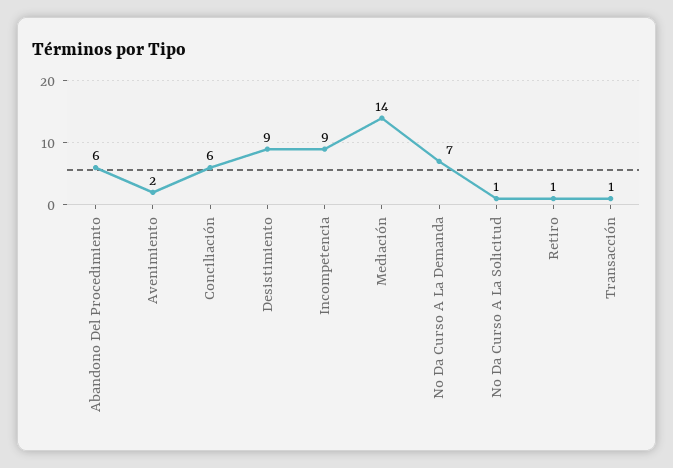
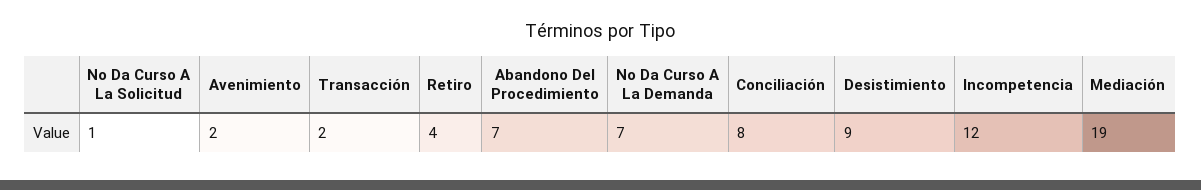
  {
-   "Abandono Del Procedimiento": 6,
+   "Abandono Del Procedimiento": 7,
    "Avenimiento": 2,
-   "Conciliación": 6,
+   "Conciliación": 8,
    "Desistimiento": 9,
-   "Incompetencia": 9,
+   "Incompetencia": 12,
-   "Mediación": 14,
+   "Mediación": 19,
    "No Da Curso A La Demanda": 7,
    "No Da Curso A La Solicitud": 1,
-   "Retiro": 1,
+   "Retiro": 4,
-   "Transacción": 1
+   "Transacción": 2
  }

